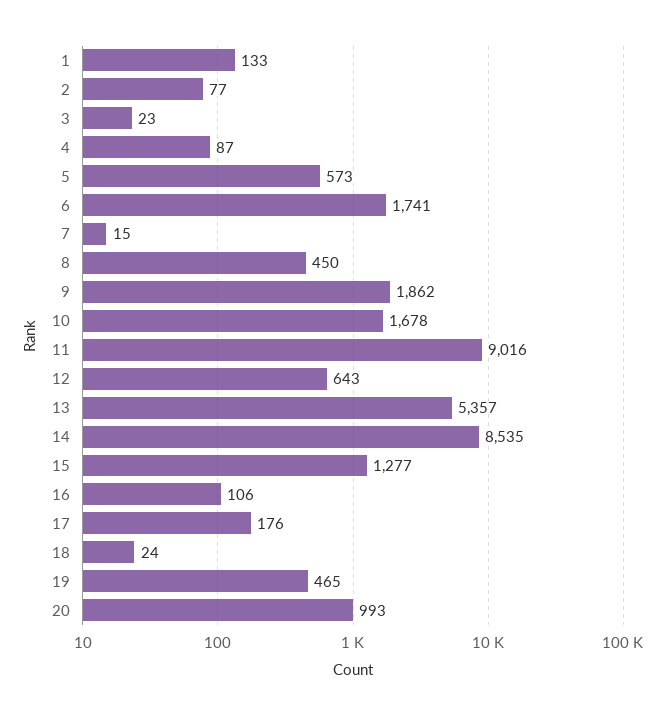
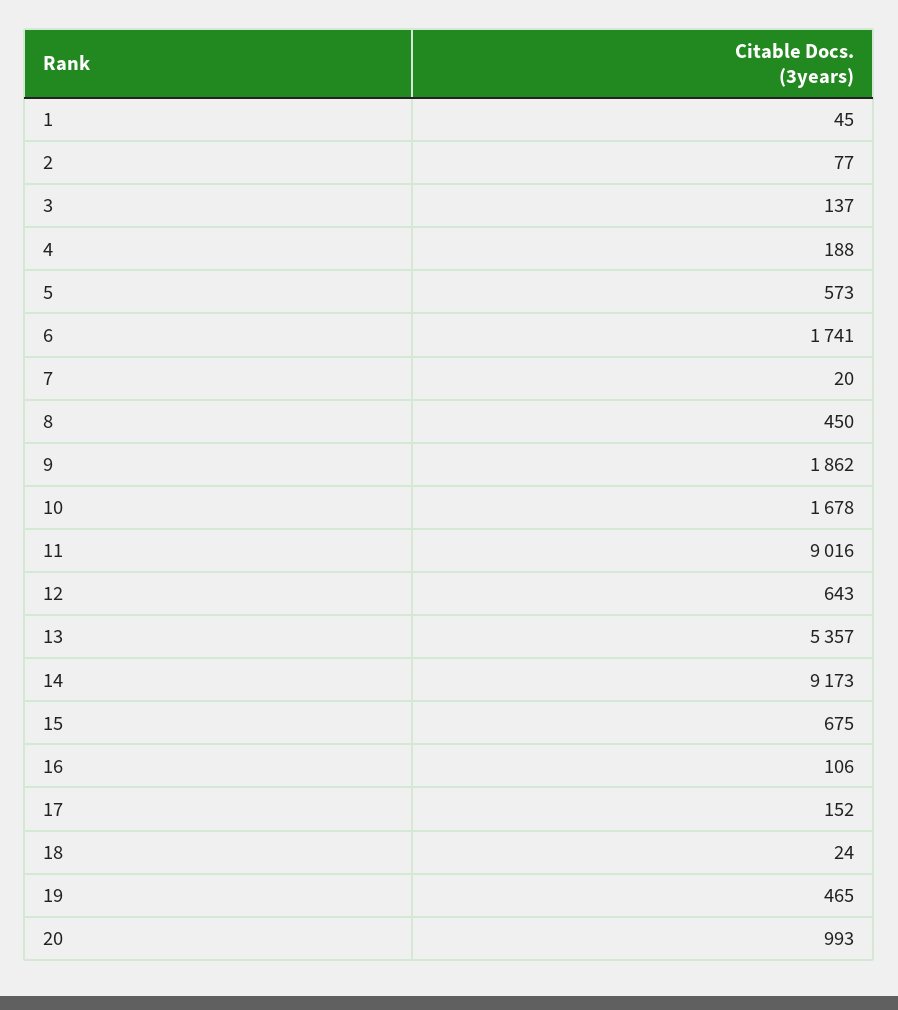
  {
-   "1": 133,
+   "1": 45,
    "2": 77,
-   "3": 23,
+   "3": 137,
-   "4": 87,
+   "4": 188,
    "5": 573,
    "6": 1741,
-   "7": 15,
+   "7": 20,
    "8": 450,
    "9": 1862,
    "10": 1678,
    "11": 9016,
    "12": 643,
    "13": 5357,
-   "14": 8535,
+   "14": 9173,
-   "15": 1277,
+   "15": 675,
    "16": 106,
-   "17": 176,
+   "17": 152,
    "18": 24,
    "19": 465,
    "20": 993
  }

